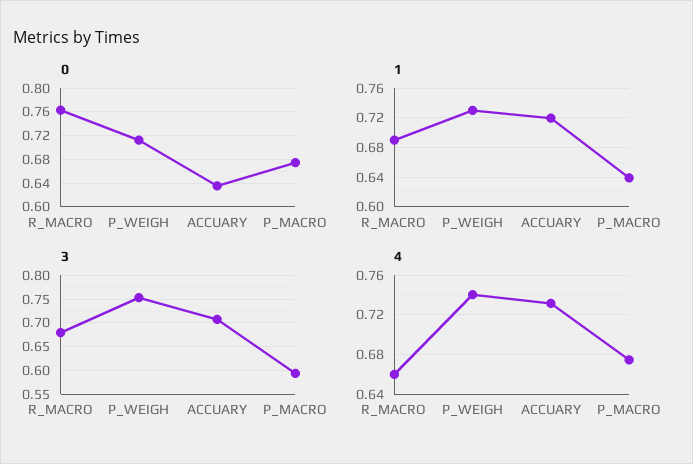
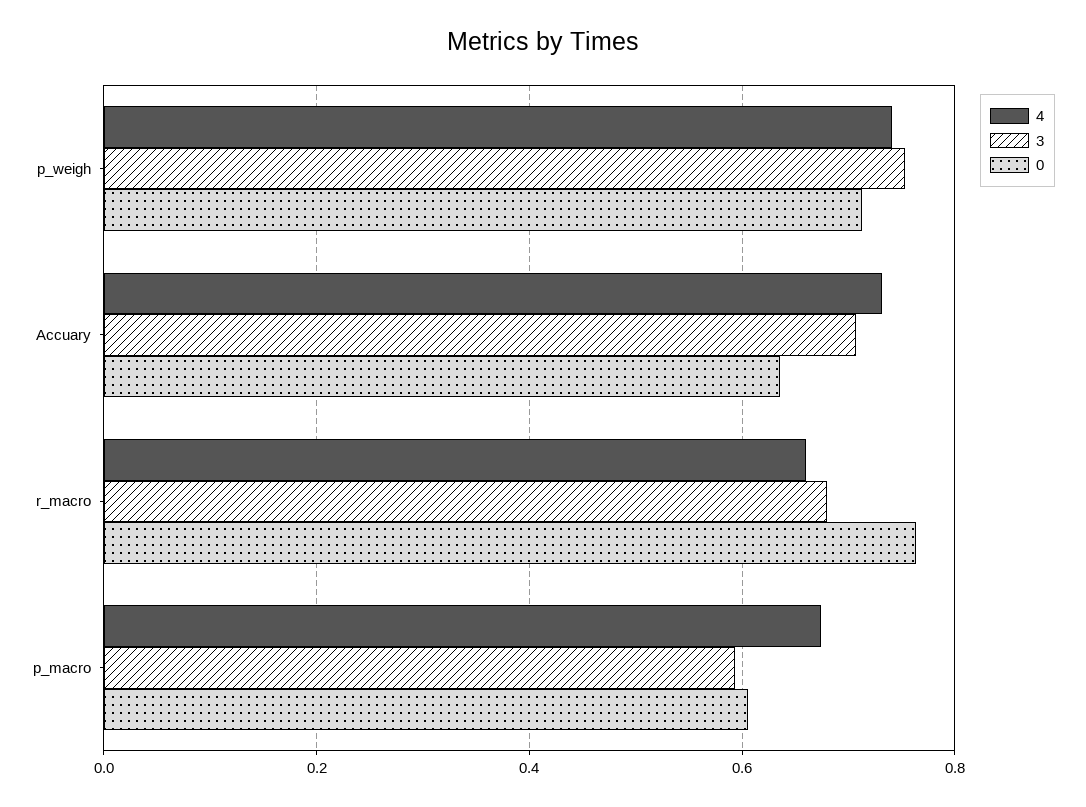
  {
    "0": {
      "R_MACRO": 0.76,
      "P_WEIGH": 0.72,
      "ACCUARY": 0.64,
-     "P_MACRO": 0.68
+     "P_MACRO": 0.6
    },
-   "1": {
-     "R_MACRO": 0.69,
-     "P_WEIGH": 0.73,
-     "ACCUARY": 0.72,
-     "P_MACRO": 0.64
-   },
    "3": {
      "R_MACRO": 0.68,
      "P_WEIGH": 0.76,
      "ACCUARY": 0.7,
      "P_MACRO": 0.6
    },
    "4": {
      "R_MACRO": 0.66,
      "P_WEIGH": 0.74,
      "ACCUARY": 0.73,
      "P_MACRO": 0.67
    }
  }

